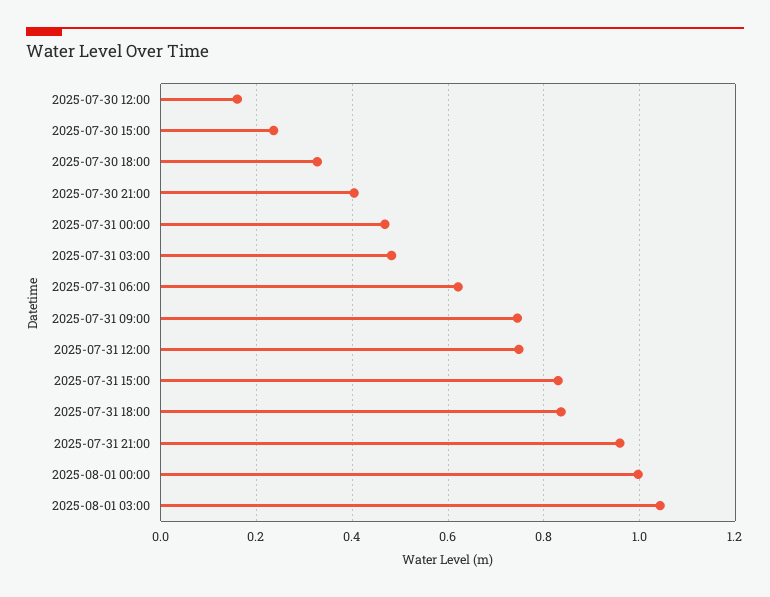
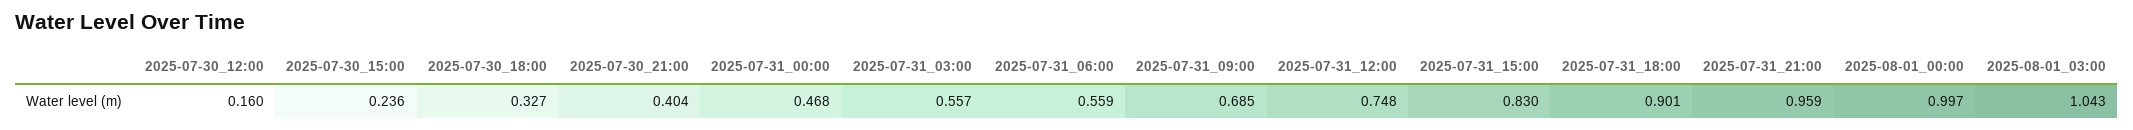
  {
    "2025-07-30 12:00": 0.16,
    "2025-07-30 15:00": 0.236,
    "2025-07-30 18:00": 0.327,
    "2025-07-30 21:00": 0.404,
    "2025-07-31 00:00": 0.468,
-   "2025-07-31 03:00": 0.48,
+   "2025-07-31 03:00": 0.557,
-   "2025-07-31 06:00": 0.62,
+   "2025-07-31 06:00": 0.559,
-   "2025-07-31 09:00": 0.74,
+   "2025-07-31 09:00": 0.685,
    "2025-07-31 12:00": 0.748,
    "2025-07-31 15:00": 0.83,
-   "2025-07-31 18:00": 0.84,
+   "2025-07-31 18:00": 0.901,
    "2025-07-31 21:00": 0.959,
    "2025-08-01 00:00": 0.997,
    "2025-08-01 03:00": 1.043
  }

